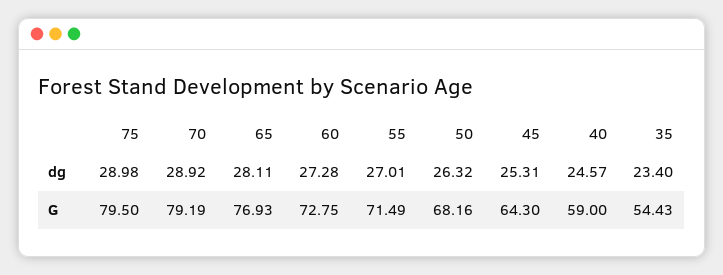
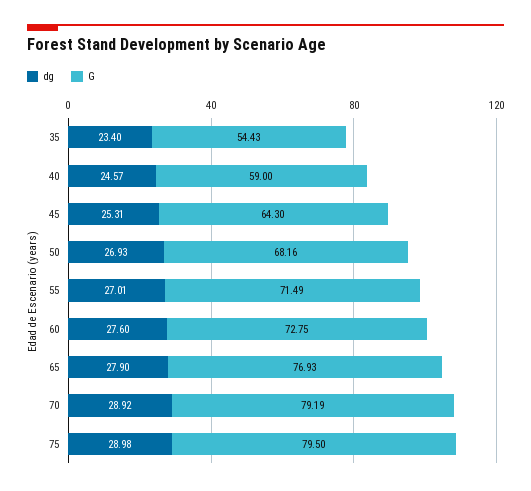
  {
    "dg": {
      "75": 28.98,
      "70": 28.92,
-     "65": 28.11,
+     "65": 27.9,
-     "60": 27.28,
+     "60": 27.6,
      "55": 27.01,
-     "50": 26.32,
+     "50": 26.93,
      "45": 25.31,
      "40": 24.57,
      "35": 23.4
    },
    "G": {
      "75": 79.5,
      "70": 79.19,
      "65": 76.93,
      "60": 72.75,
      "55": 71.49,
      "50": 68.16,
      "45": 64.3,
      "40": 59,
      "35": 54.43
    }
  }

